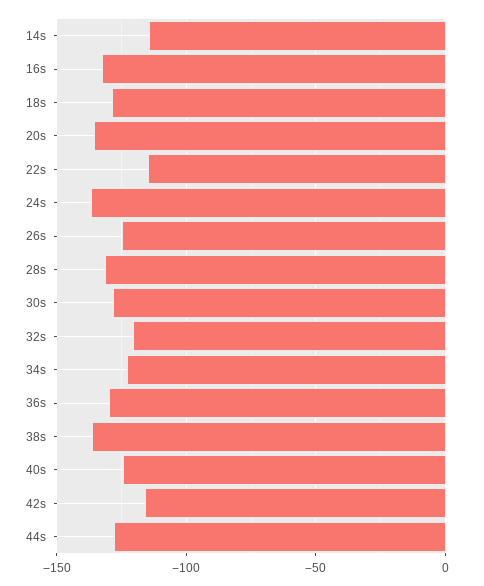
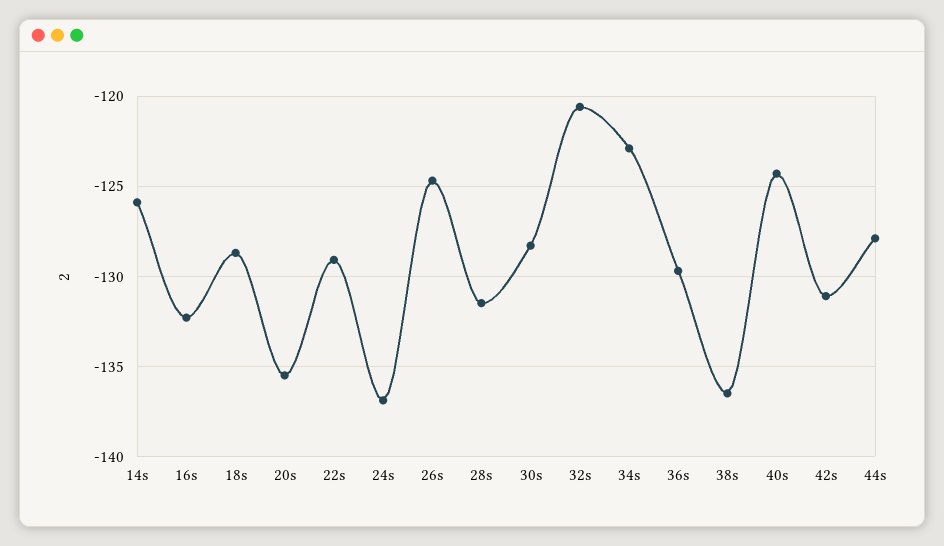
  {
-   "14s": -115,
+   "14s": -126,
    "16s": -132.5,
    "18s": -128.5,
    "20s": -135.5,
-   "22s": -115,
+   "22s": -129,
    "24s": -137,
    "26s": -124.5,
    "28s": -131.5,
    "30s": -128.5,
    "32s": -120.5,
    "34s": -123,
    "36s": -129.5,
    "38s": -136.5,
    "40s": -124.5,
-   "42s": -115,
+   "42s": -131,
    "44s": -128
  }

